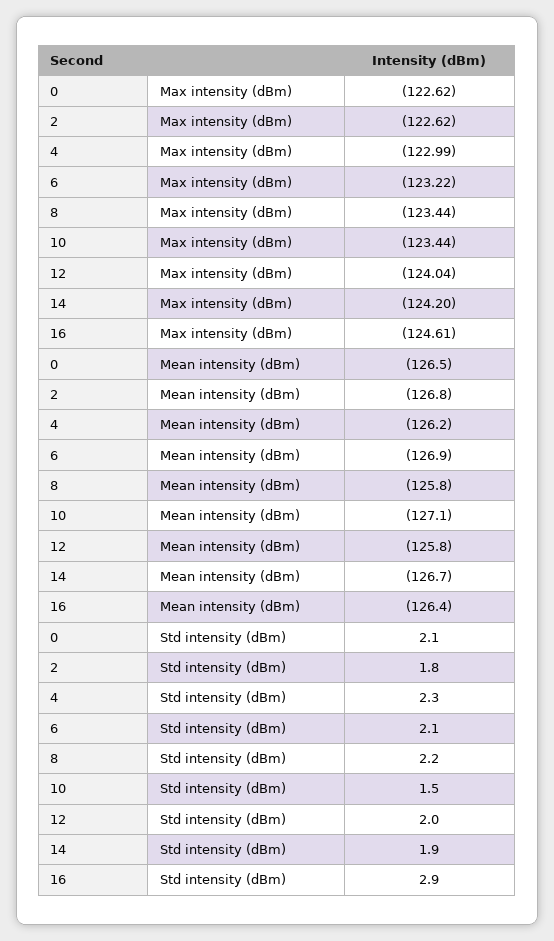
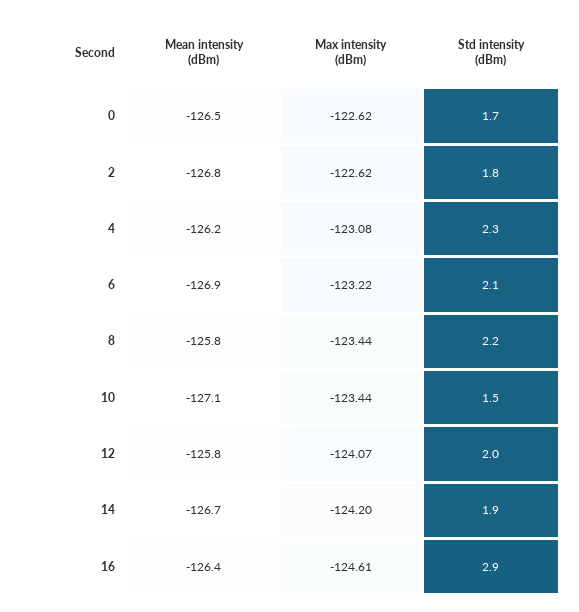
  {
    "0": {
      "Max intensity (dBm)": -122.62,
      "Mean intensity (dBm)": -126.5,
-     "Std intensity (dBm)": 2.1
+     "Std intensity (dBm)": 1.7
    },
    "2": {
      "Max intensity (dBm)": -122.62,
      "Mean intensity (dBm)": -126.8,
      "Std intensity (dBm)": 1.8
    },
    "4": {
-     "Max intensity (dBm)": -122.99,
+     "Max intensity (dBm)": -123.08,
      "Mean intensity (dBm)": -126.2,
      "Std intensity (dBm)": 2.3
    },
    "6": {
      "Max intensity (dBm)": -123.22,
      "Mean intensity (dBm)": -126.9,
      "Std intensity (dBm)": 2.1
    },
    "8": {
      "Max intensity (dBm)": -123.44,
      "Mean intensity (dBm)": -125.8,
      "Std intensity (dBm)": 2.2
    },
    "10": {
      "Max intensity (dBm)": -123.44,
      "Mean intensity (dBm)": -127.1,
      "Std intensity (dBm)": 1.5
    },
    "12": {
-     "Max intensity (dBm)": -124.04,
+     "Max intensity (dBm)": -124.07,
      "Mean intensity (dBm)": -125.8,
      "Std intensity (dBm)": 2
    },
    "14": {
      "Max intensity (dBm)": -124.2,
      "Mean intensity (dBm)": -126.7,
      "Std intensity (dBm)": 1.9
    },
    "16": {
      "Max intensity (dBm)": -124.61,
      "Mean intensity (dBm)": -126.4,
      "Std intensity (dBm)": 2.9
    }
  }

